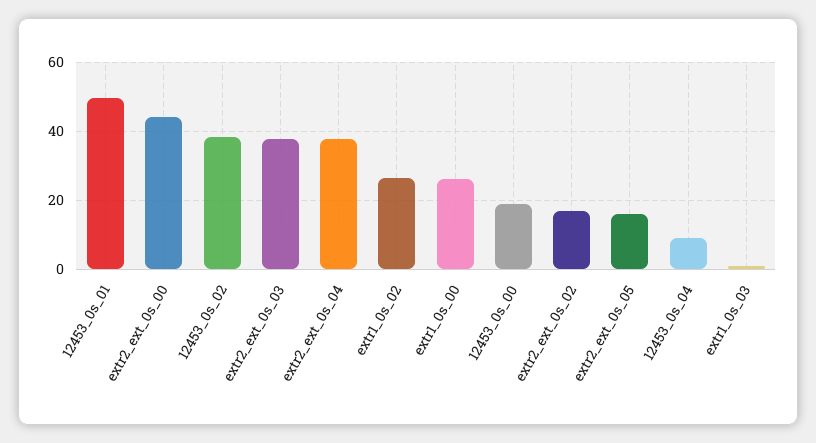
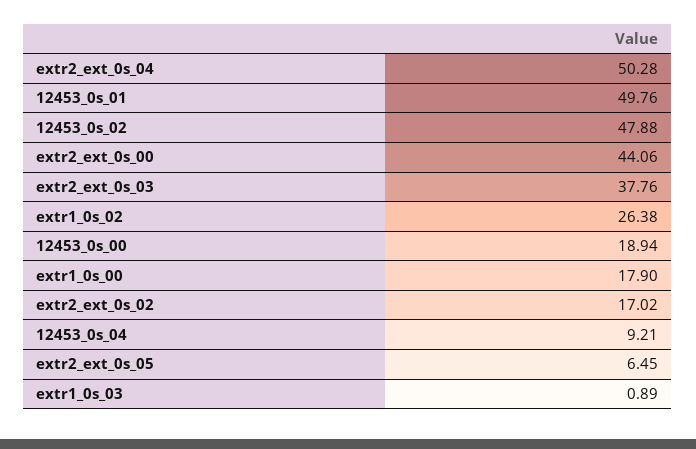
  {
    "12453_0s_01": 49.76,
    "extr2_ext_0s_00": 44.06,
-   "12453_0s_02": 38,
+   "12453_0s_02": 47.88,
    "extr2_ext_0s_03": 37.76,
-   "extr2_ext_0s_04": 38,
+   "extr2_ext_0s_04": 50.28,
    "extr1_0s_02": 26.38,
-   "extr1_0s_00": 26,
+   "extr1_0s_00": 17.9,
    "12453_0s_00": 18.94,
    "extr2_ext_0s_02": 17.02,
-   "extr2_ext_0s_05": 16,
+   "extr2_ext_0s_05": 6.45,
    "12453_0s_04": 9.21,
    "extr1_0s_03": 0.89
  }

